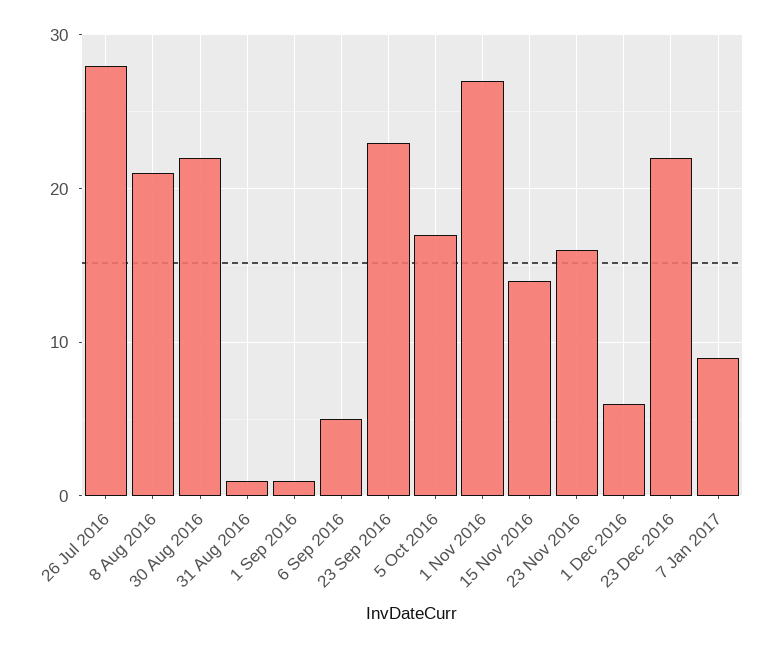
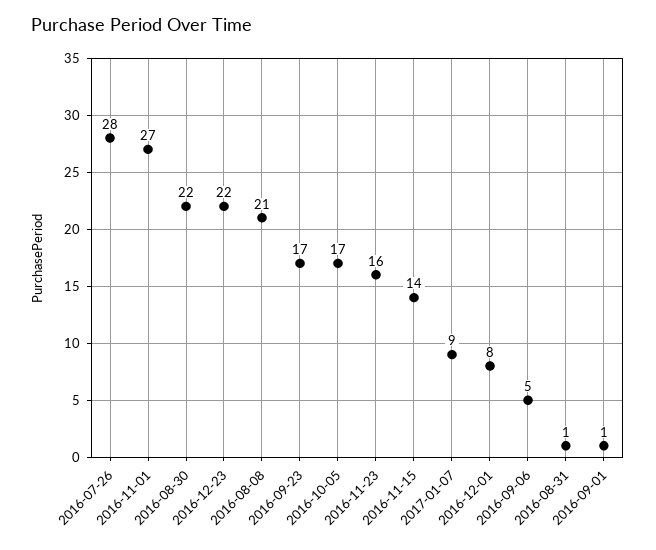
  {
    "26 Jul 2016": 28,
    "8 Aug 2016": 21,
    "30 Aug 2016": 22,
    "31 Aug 2016": 1,
    "1 Sep 2016": 1,
    "6 Sep 2016": 5,
-   "23 Sep 2016": 23,
+   "23 Sep 2016": 17,
    "5 Oct 2016": 17,
    "1 Nov 2016": 27,
    "15 Nov 2016": 14,
    "23 Nov 2016": 16,
-   "1 Dec 2016": 6,
+   "1 Dec 2016": 8,
    "23 Dec 2016": 22,
    "7 Jan 2017": 9
  }

